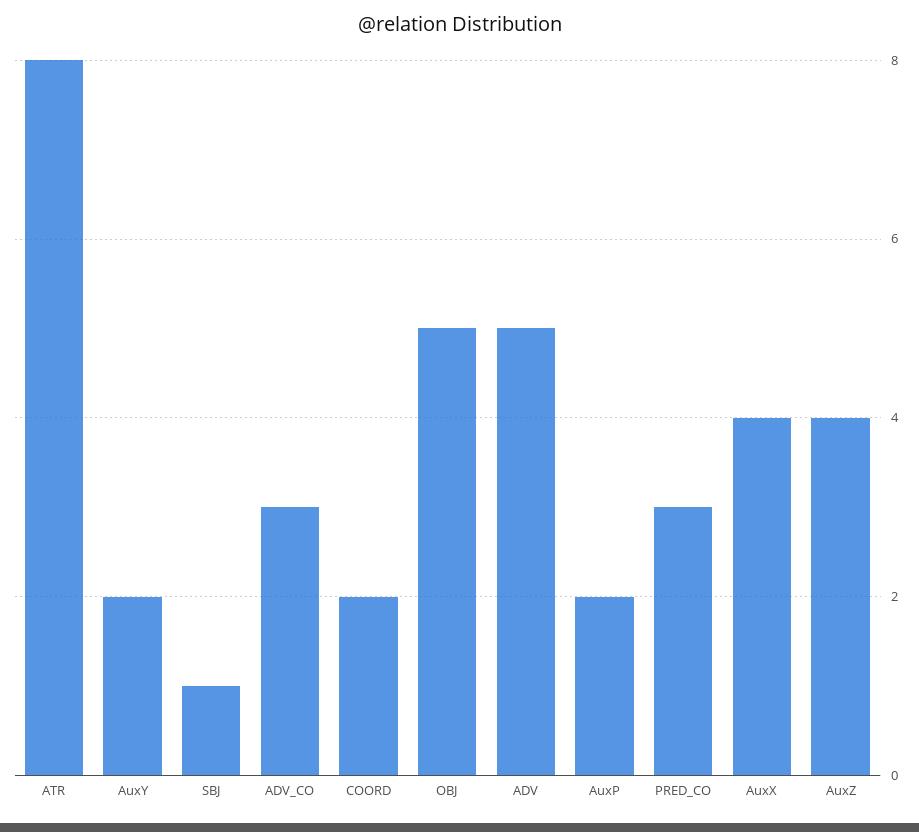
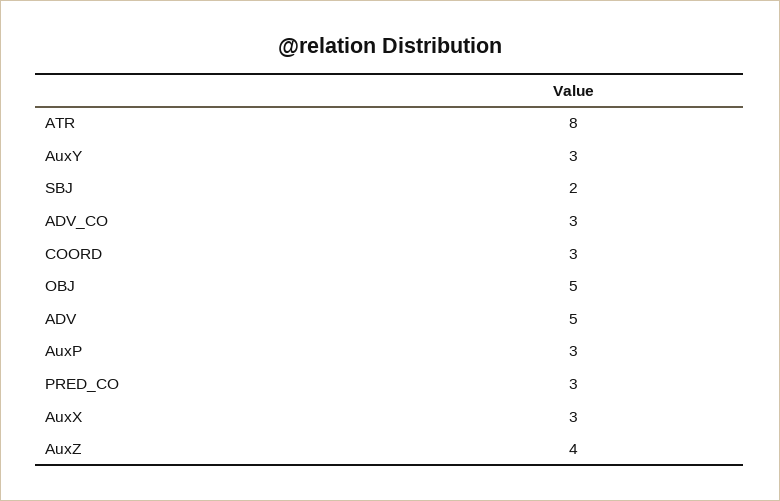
  {
    "ATR": 8,
-   "AuxY": 2,
+   "AuxY": 3,
-   "SBJ": 1,
+   "SBJ": 2,
    "ADV_CO": 3,
-   "COORD": 2,
+   "COORD": 3,
    "OBJ": 5,
    "ADV": 5,
-   "AuxP": 2,
+   "AuxP": 3,
    "PRED_CO": 3,
-   "AuxX": 4,
+   "AuxX": 3,
    "AuxZ": 4
  }

